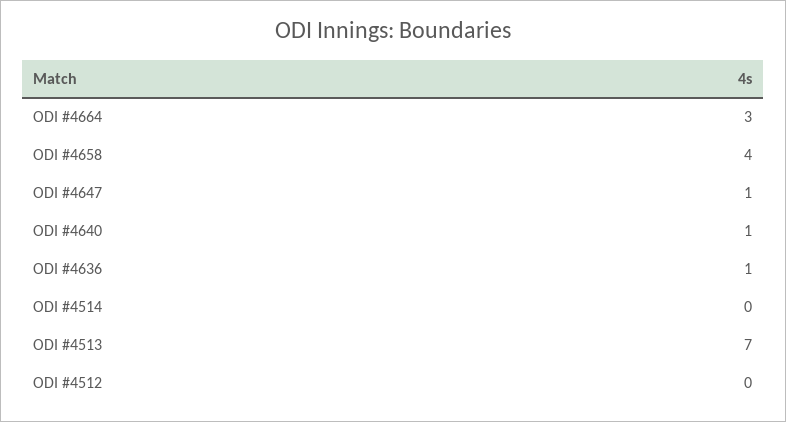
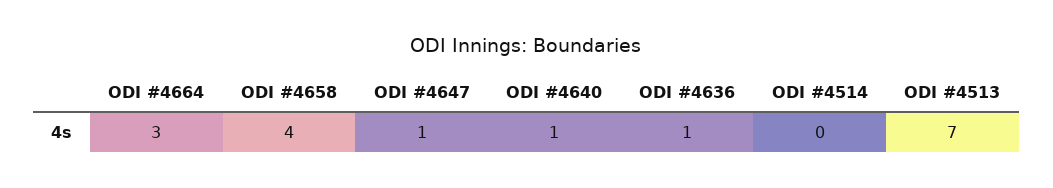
  {
    "ODI #4664": 3,
    "ODI #4658": 4,
    "ODI #4647": 1,
    "ODI #4640": 1,
    "ODI #4636": 1,
    "ODI #4514": 0,
-   "ODI #4513": 7,
+   "ODI #4513": 7
-   "ODI #4512": 0
  }

